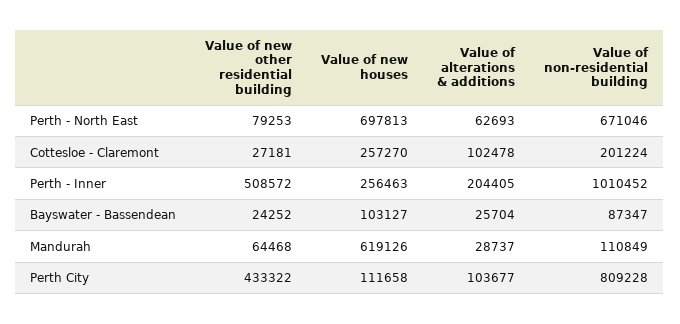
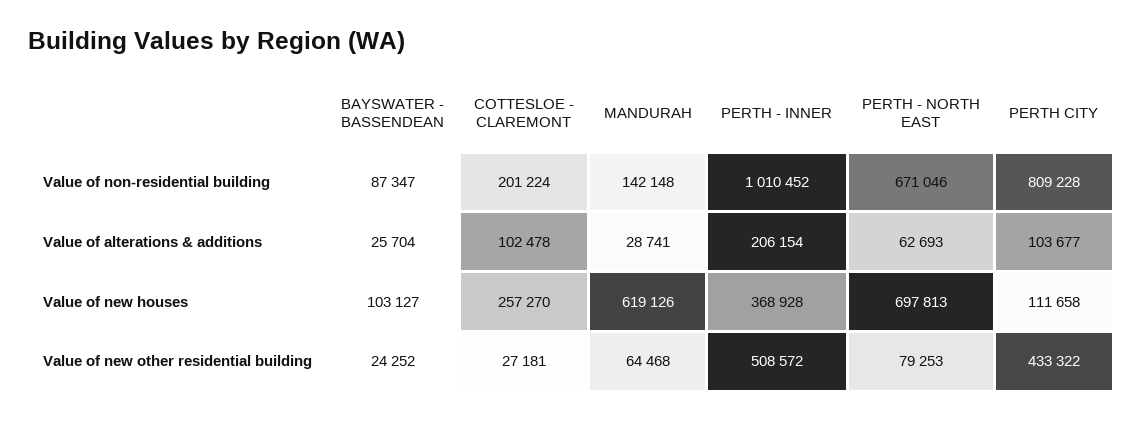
  {
    "Value of new other residential building": {
      "Perth - North East": 79253,
      "Cottesloe - Claremont": 27181,
      "Perth - Inner": 508572,
      "Bayswater - Bassendean": 24252,
      "Mandurah": 64468,
      "Perth City": 433322
    },
    "Value of new houses": {
      "Perth - North East": 697813,
      "Cottesloe - Claremont": 257270,
-     "Perth - Inner": 256463,
+     "Perth - Inner": 368928,
      "Bayswater - Bassendean": 103127,
      "Mandurah": 619126,
      "Perth City": 111658
    },
    "Value of alterations & additions": {
      "Perth - North East": 62693,
      "Cottesloe - Claremont": 102478,
-     "Perth - Inner": 204405,
+     "Perth - Inner": 206154,
      "Bayswater - Bassendean": 25704,
-     "Mandurah": 28737,
+     "Mandurah": 28741,
      "Perth City": 103677
    },
    "Value of non-residential building": {
      "Perth - North East": 671046,
      "Cottesloe - Claremont": 201224,
      "Perth - Inner": 1010452,
      "Bayswater - Bassendean": 87347,
-     "Mandurah": 110849,
+     "Mandurah": 142148,
      "Perth City": 809228
    }
  }

